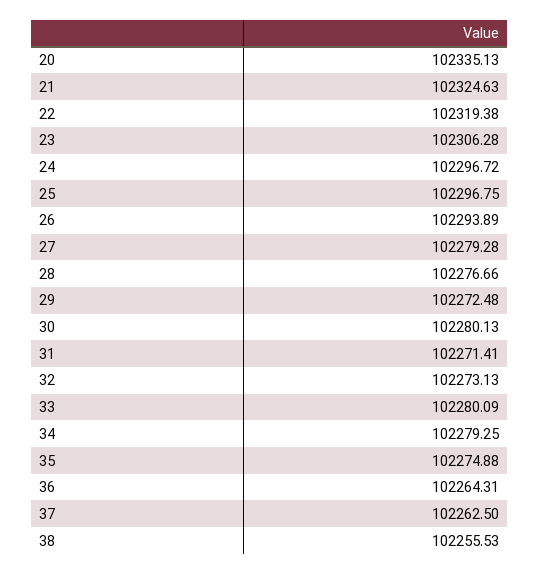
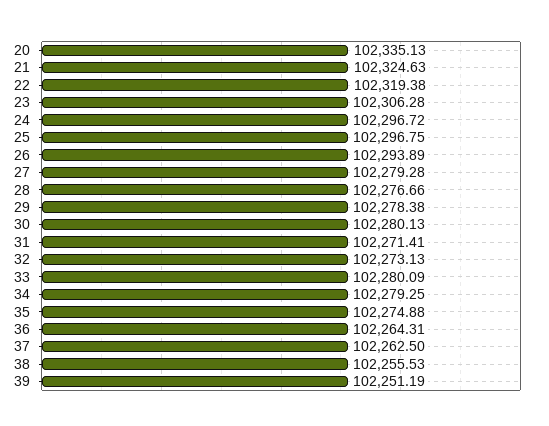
  {
    "20": 102335.13,
    "21": 102324.63,
    "22": 102319.38,
    "23": 102306.28,
    "24": 102296.72,
    "25": 102296.75,
    "26": 102293.89,
    "27": 102279.28,
    "28": 102276.66,
-   "29": 102272.48,
+   "29": 102278.38,
    "30": 102280.13,
    "31": 102271.41,
    "32": 102273.13,
    "33": 102280.09,
    "34": 102279.25,
    "35": 102274.88,
    "36": 102264.31,
    "37": 102262.5,
-   "38": 102255.53
+   "38": 102255.53,
+   "39": 102251.19
  }

